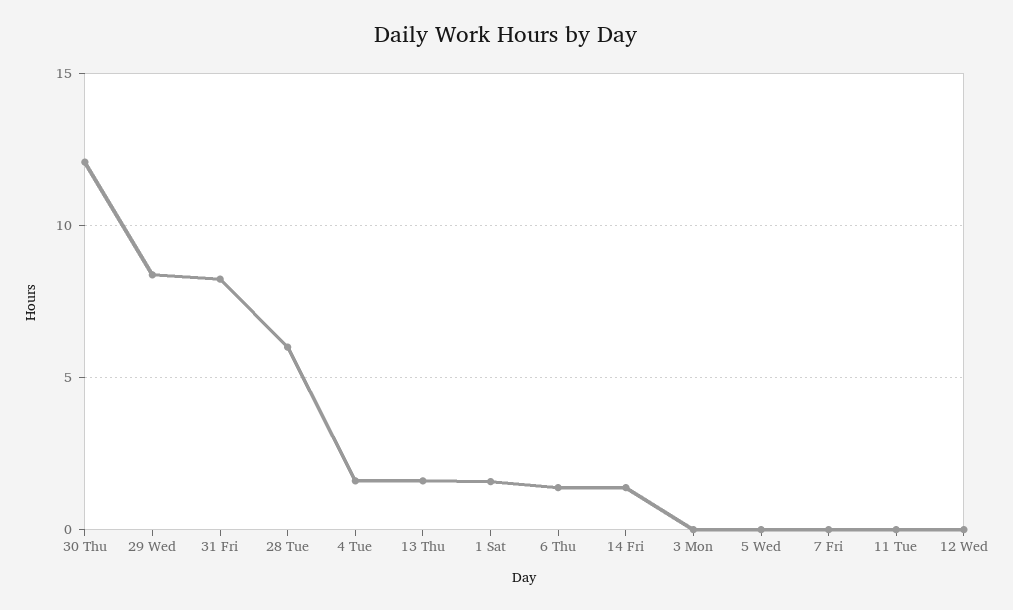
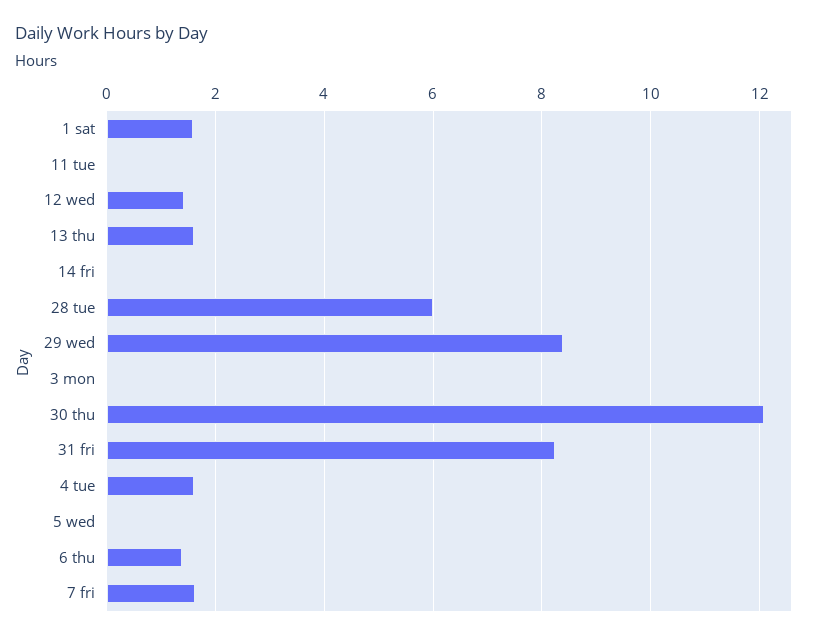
  {
    "30 Thu": 12,
    "29 Wed": 8.4,
    "31 Fri": 8.2,
    "28 Tue": 6,
    "4 Tue": 1.6,
    "13 Thu": 1.6,
    "1 Sat": 1.6,
    "6 Thu": 1.4,
-   "14 Fri": 1.5,
+   "14 Fri": 0,
    "3 Mon": 0,
    "5 Wed": 0,
-   "7 Fri": 0,
+   "7 Fri": 1.6,
    "11 Tue": 0,
-   "12 Wed": 0
+   "12 Wed": 1.4
  }

